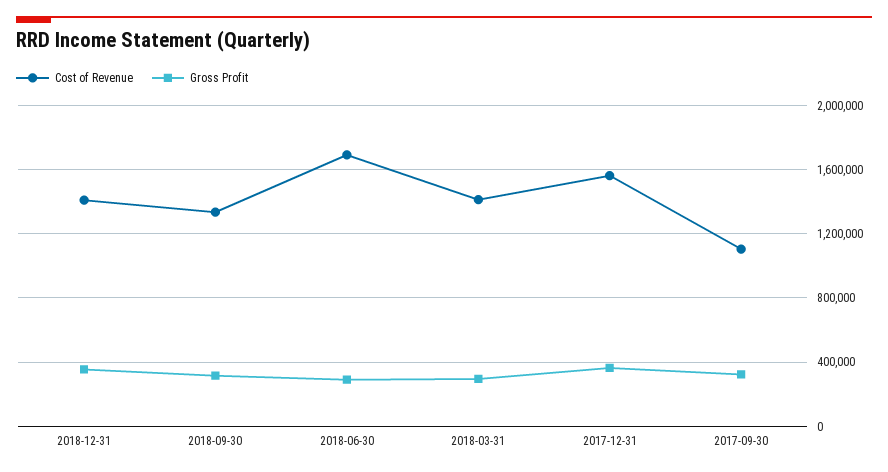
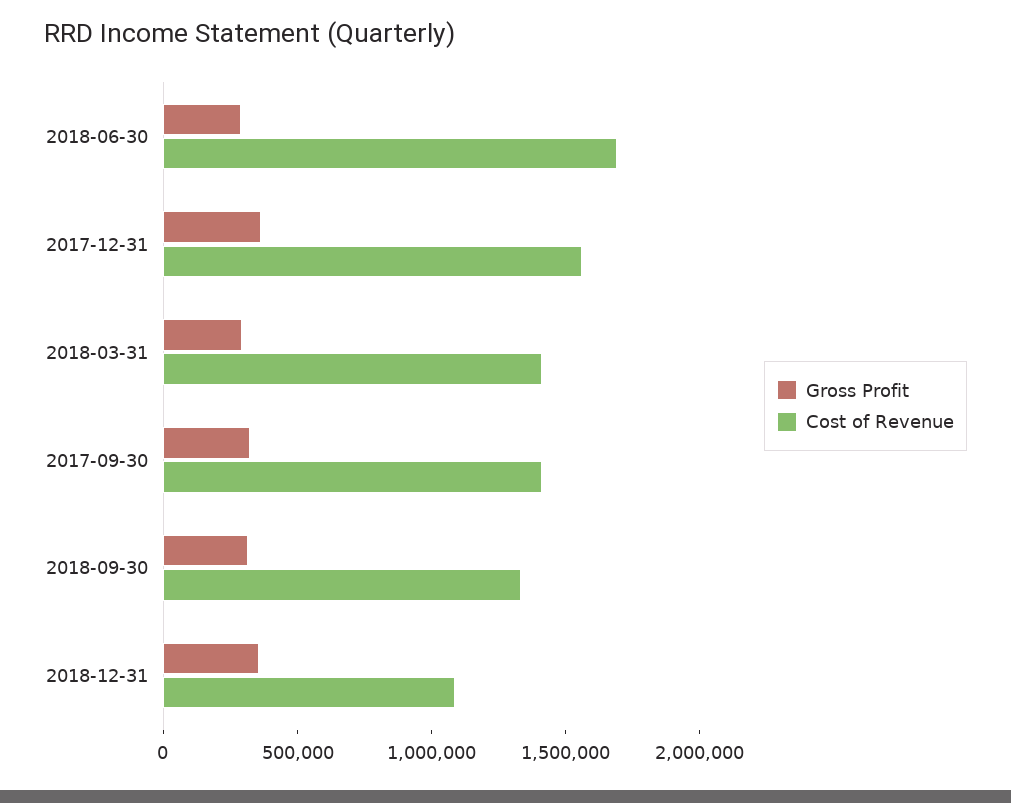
  {
    "Cost of Revenue": {
-     "2018-12-31": 1400000,
+     "2018-12-31": 1100000,
      "2018-09-30": 1350000,
      "2018-06-30": 1700000,
      "2018-03-31": 1400000,
      "2017-12-31": 1550000,
-     "2017-09-30": 1100000
+     "2017-09-30": 1400000
    },
    "Gross Profit": {
      "2018-12-31": 350000,
      "2018-09-30": 300000,
      "2018-06-30": 300000,
      "2018-03-31": 300000,
      "2017-12-31": 350000,
      "2017-09-30": 300000
    }
  }

